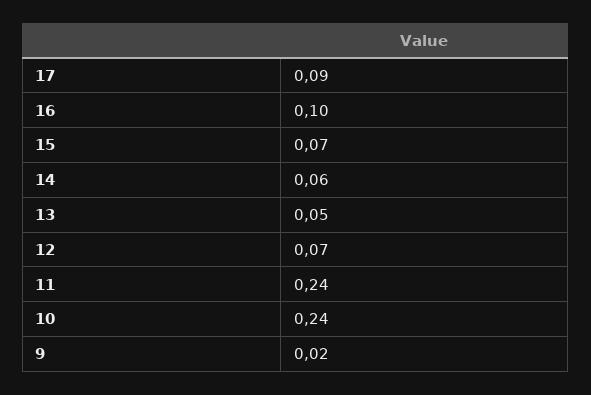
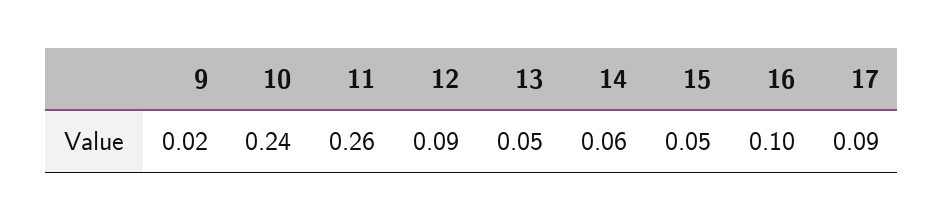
  {
    "17": 0.09,
    "16": 0.1,
-   "15": 0.07,
+   "15": 0.05,
    "14": 0.06,
    "13": 0.05,
-   "12": 0.07,
+   "12": 0.09,
-   "11": 0.24,
+   "11": 0.26,
    "10": 0.24,
    "9": 0.02
  }

